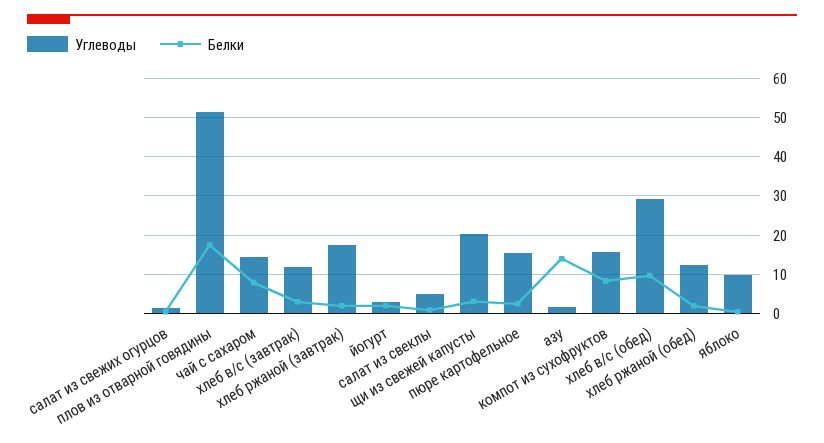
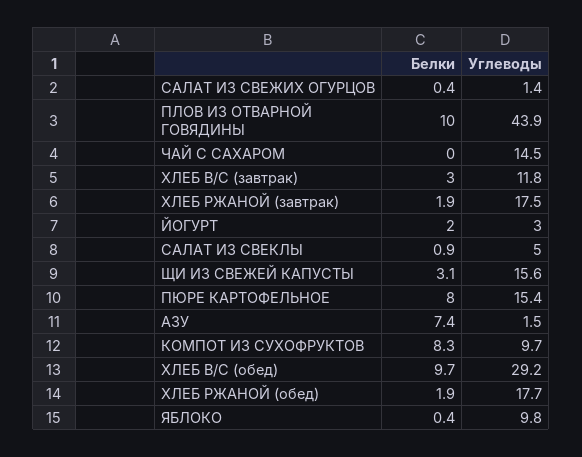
  {
    "Углеводы": {
      "салат из свежих огурцов": 1.4,
-     "плов из отварной говядины": 52,
+     "плов из отварной говядины": 43.9,
      "чай с сахаром": 14.5,
      "хлеб в/с (завтрак)": 11.8,
      "хлеб ржаной (завтрак)": 17.5,
      "йогурт": 3,
      "салат из свеклы": 5,
-     "щи из свежей капусты": 20,
+     "щи из свежей капусты": 15.6,
      "пюре картофельное": 15.4,
      "азу": 1.5,
-     "компот из сухофруктов": 16,
+     "компот из сухофруктов": 9.7,
      "хлеб в/с (обед)": 29.2,
-     "хлеб ржаной (обед)": 12,
+     "хлеб ржаной (обед)": 17.7,
      "яблоко": 9.8
    },
    "Белки": {
      "салат из свежих огурцов": 0.4,
-     "плов из отварной говядины": 18,
+     "плов из отварной говядины": 10,
-     "чай с сахаром": 8,
+     "чай с сахаром": 0,
      "хлеб в/с (завтрак)": 3,
      "хлеб ржаной (завтрак)": 1.9,
      "йогурт": 2,
      "салат из свеклы": 0.9,
      "щи из свежей капусты": 3.1,
-     "пюре картофельное": 2,
+     "пюре картофельное": 8,
-     "азу": 14,
+     "азу": 7.4,
      "компот из сухофруктов": 8.3,
      "хлеб в/с (обед)": 9.7,
      "хлеб ржаной (обед)": 1.9,
      "яблоко": 0.4
    }
  }

